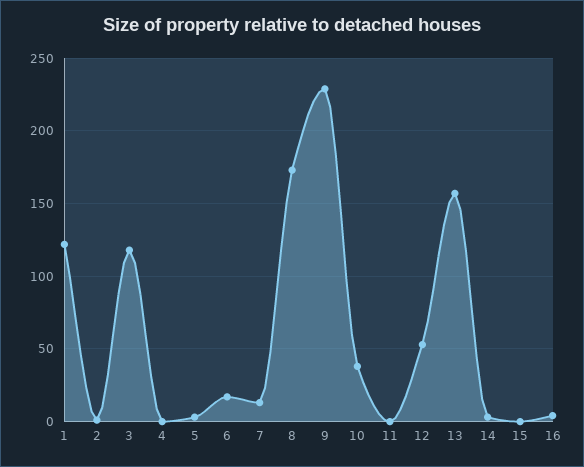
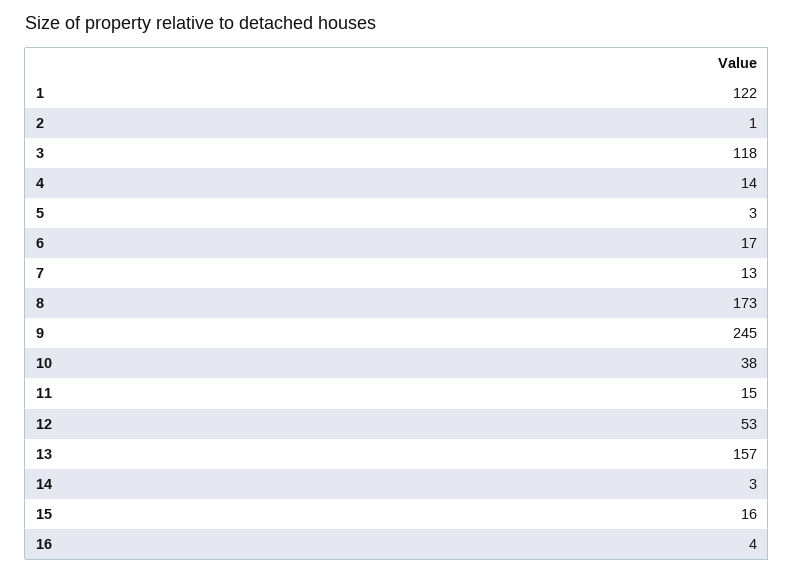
  {
    "1": 122,
    "2": 1,
    "3": 118,
-   "4": 0,
+   "4": 14,
    "5": 3,
    "6": 17,
    "7": 13,
    "8": 173,
-   "9": 230,
+   "9": 245,
    "10": 38,
-   "11": 0,
+   "11": 15,
    "12": 53,
    "13": 157,
    "14": 3,
-   "15": 0,
+   "15": 16,
    "16": 4
  }

